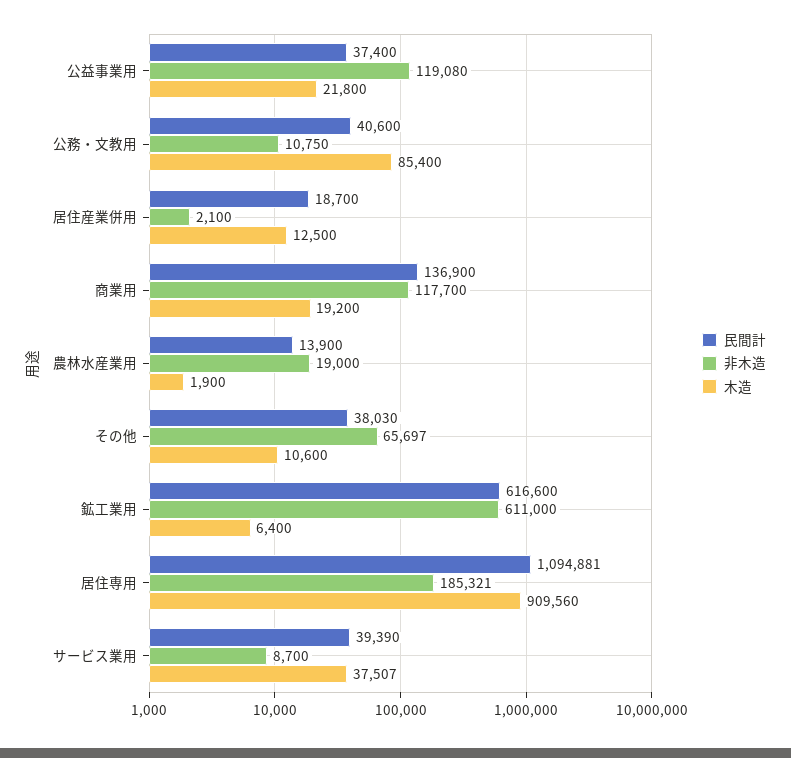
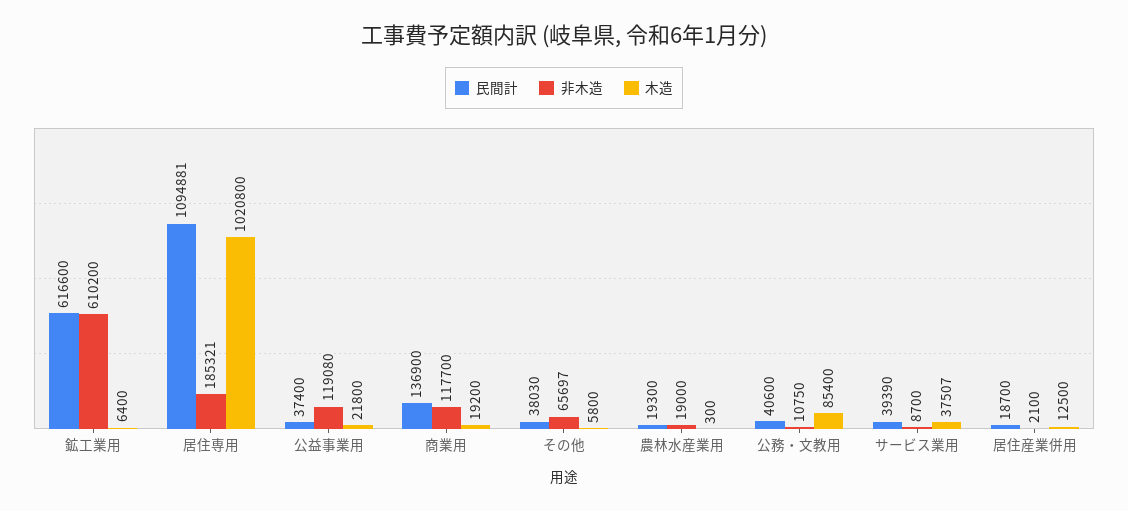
  {
    "民間計": {
      "公益事業用": 37400,
      "公務・文教用": 40600,
      "居住産業併用": 18700,
      "商業用": 136900,
-     "農林水産業用": 13900,
+     "農林水産業用": 19300,
      "その他": 38030,
      "鉱工業用": 616600,
      "居住専用": 1094881,
      "サービス業用": 39390
    },
    "非木造": {
      "公益事業用": 119080,
      "公務・文教用": 10750,
      "居住産業併用": 2100,
      "商業用": 117700,
      "農林水産業用": 19000,
      "その他": 65697,
-     "鉱工業用": 611000,
+     "鉱工業用": 610200,
      "居住専用": 185321,
      "サービス業用": 8700
    },
    "木造": {
      "公益事業用": 21800,
      "公務・文教用": 85400,
      "居住産業併用": 12500,
      "商業用": 19200,
-     "農林水産業用": 1900,
+     "農林水産業用": 300,
-     "その他": 10600,
+     "その他": 5800,
      "鉱工業用": 6400,
-     "居住専用": 909560,
+     "居住専用": 1020800,
      "サービス業用": 37507
    }
  }

